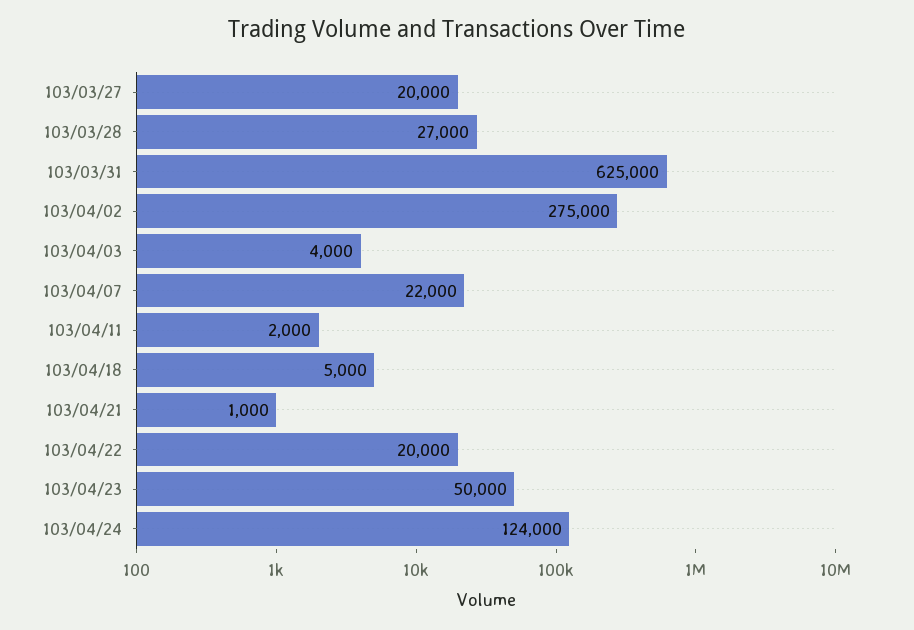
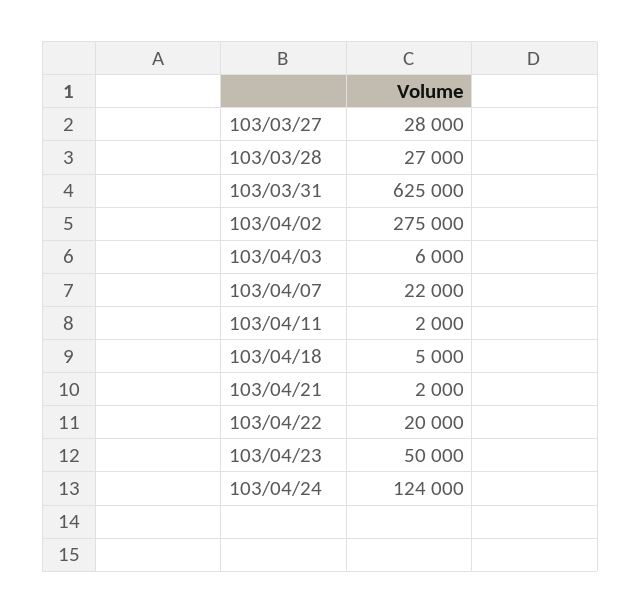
  {
-   "103/03/27": 20000,
+   "103/03/27": 28000,
    "103/03/28": 27000,
    "103/03/31": 625000,
    "103/04/02": 275000,
-   "103/04/03": 4000,
+   "103/04/03": 6000,
    "103/04/07": 22000,
    "103/04/11": 2000,
    "103/04/18": 5000,
-   "103/04/21": 1000,
+   "103/04/21": 2000,
    "103/04/22": 20000,
    "103/04/23": 50000,
    "103/04/24": 124000
  }

